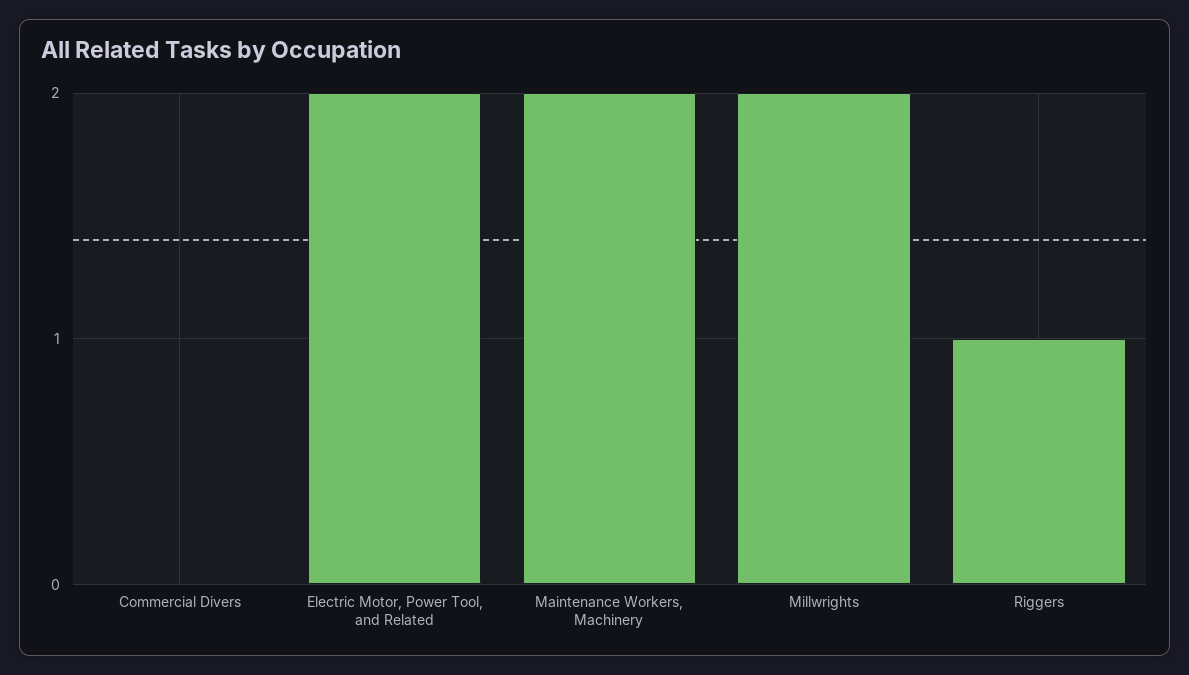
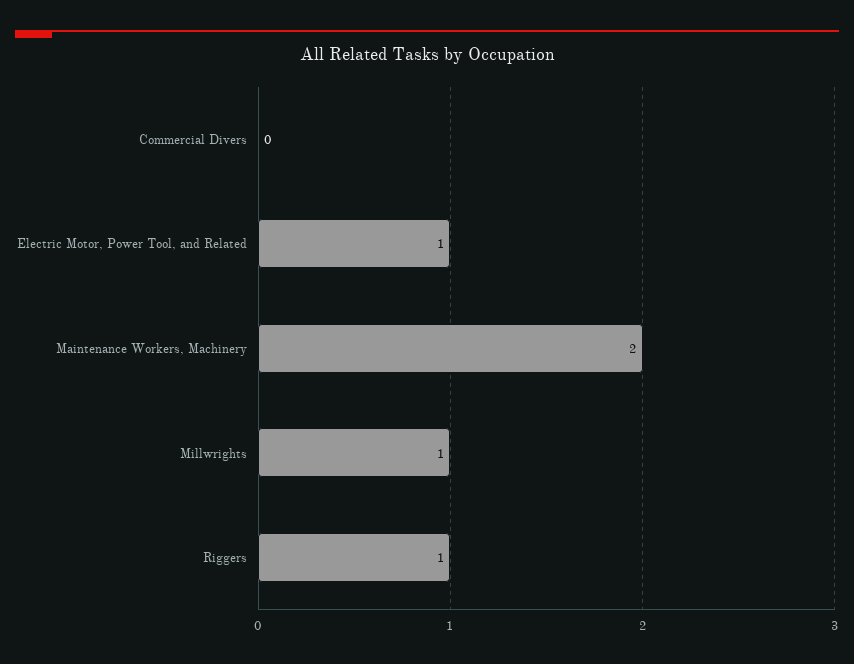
  {
    "Commercial Divers": 0,
-   "Electric Motor, Power Tool, and Related": 2,
+   "Electric Motor, Power Tool, and Related": 1,
    "Maintenance Workers, Machinery": 2,
-   "Millwrights": 2,
+   "Millwrights": 1,
    "Riggers": 1
  }

